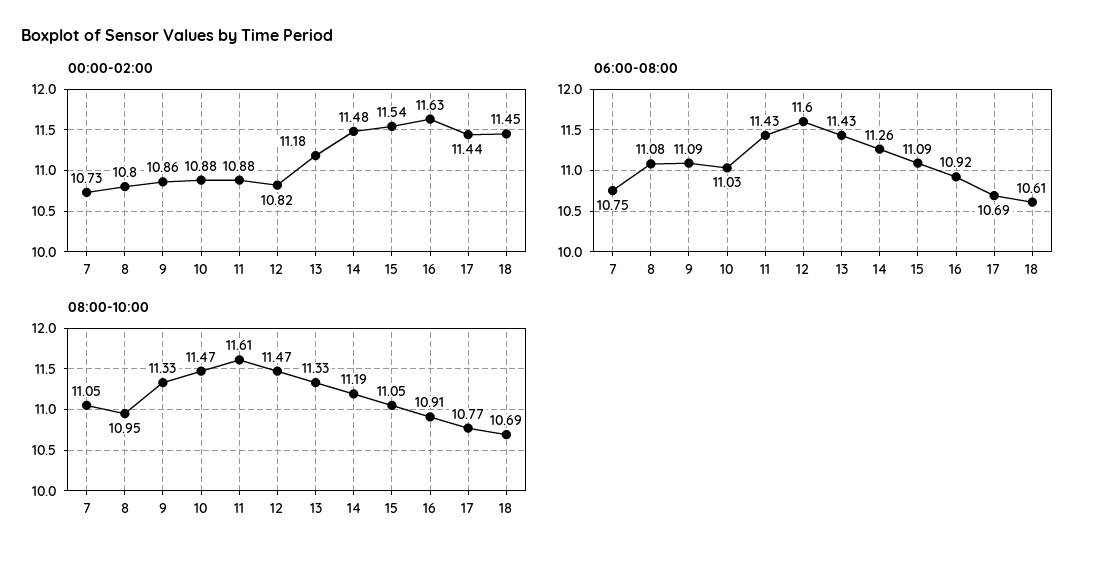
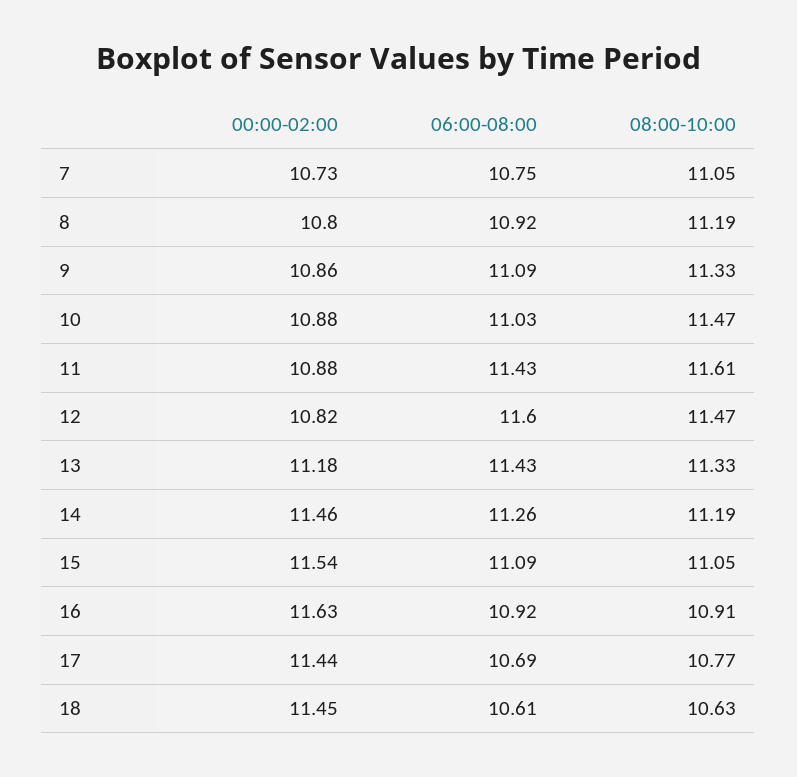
  {
    "00:00-02:00": {
      "7": 10.73,
      "8": 10.8,
      "9": 10.86,
      "10": 10.88,
      "11": 10.88,
      "12": 10.82,
      "13": 11.18,
-     "14": 11.48,
+     "14": 11.46,
      "15": 11.54,
      "16": 11.63,
      "17": 11.44,
      "18": 11.45
    },
    "06:00-08:00": {
      "7": 10.75,
-     "8": 11.08,
+     "8": 10.92,
      "9": 11.09,
      "10": 11.03,
      "11": 11.43,
      "12": 11.6,
      "13": 11.43,
      "14": 11.26,
      "15": 11.09,
      "16": 10.92,
      "17": 10.69,
      "18": 10.61
    },
    "08:00-10:00": {
      "7": 11.05,
-     "8": 10.95,
+     "8": 11.19,
      "9": 11.33,
      "10": 11.47,
      "11": 11.61,
      "12": 11.47,
      "13": 11.33,
      "14": 11.19,
      "15": 11.05,
      "16": 10.91,
      "17": 10.77,
-     "18": 10.69
+     "18": 10.63
    }
  }

